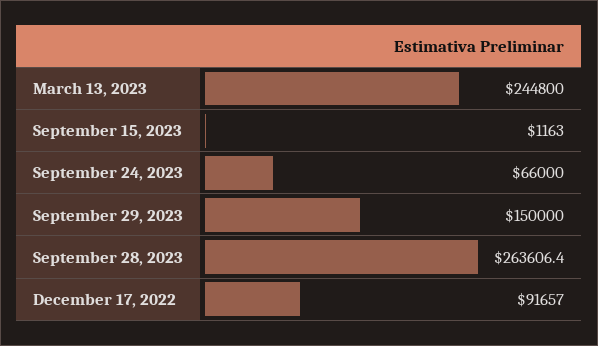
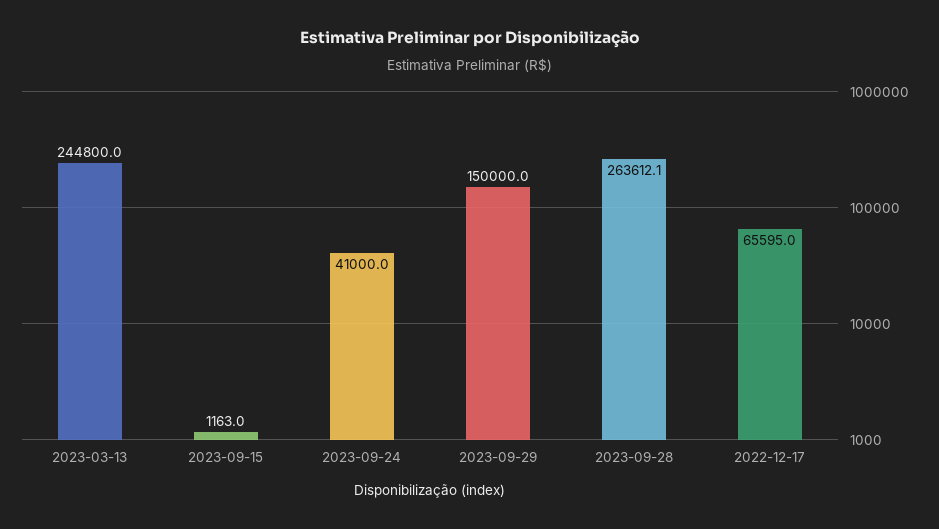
  {
    "March 13, 2023": 244800,
    "September 15, 2023": 1163,
-   "September 24, 2023": 66000,
+   "September 24, 2023": 41000,
    "September 29, 2023": 150000,
-   "September 28, 2023": 263606.4,
+   "September 28, 2023": 263612.1,
-   "December 17, 2022": 91657
+   "December 17, 2022": 65595
  }

